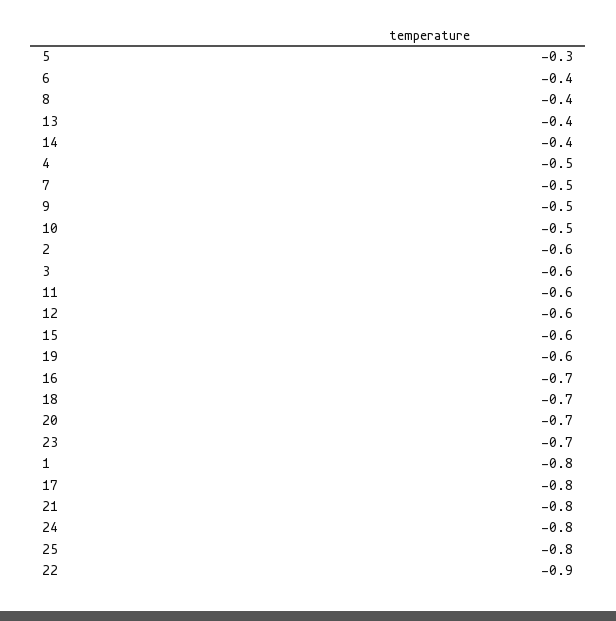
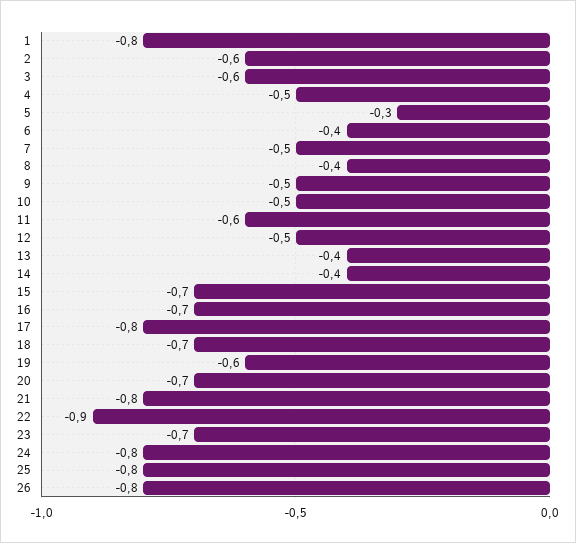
  {
    "5": -0.3,
    "6": -0.4,
    "8": -0.4,
    "13": -0.4,
    "14": -0.4,
    "4": -0.5,
    "7": -0.5,
    "9": -0.5,
    "10": -0.5,
    "2": -0.6,
    "3": -0.6,
    "11": -0.6,
-   "12": -0.6,
+   "12": -0.5,
-   "15": -0.6,
+   "15": -0.7,
    "19": -0.6,
    "16": -0.7,
    "18": -0.7,
    "20": -0.7,
    "23": -0.7,
    "1": -0.8,
    "17": -0.8,
    "21": -0.8,
    "24": -0.8,
    "25": -0.8,
-   "22": -0.9
+   "22": -0.9,
+   "26": -0.8
  }

